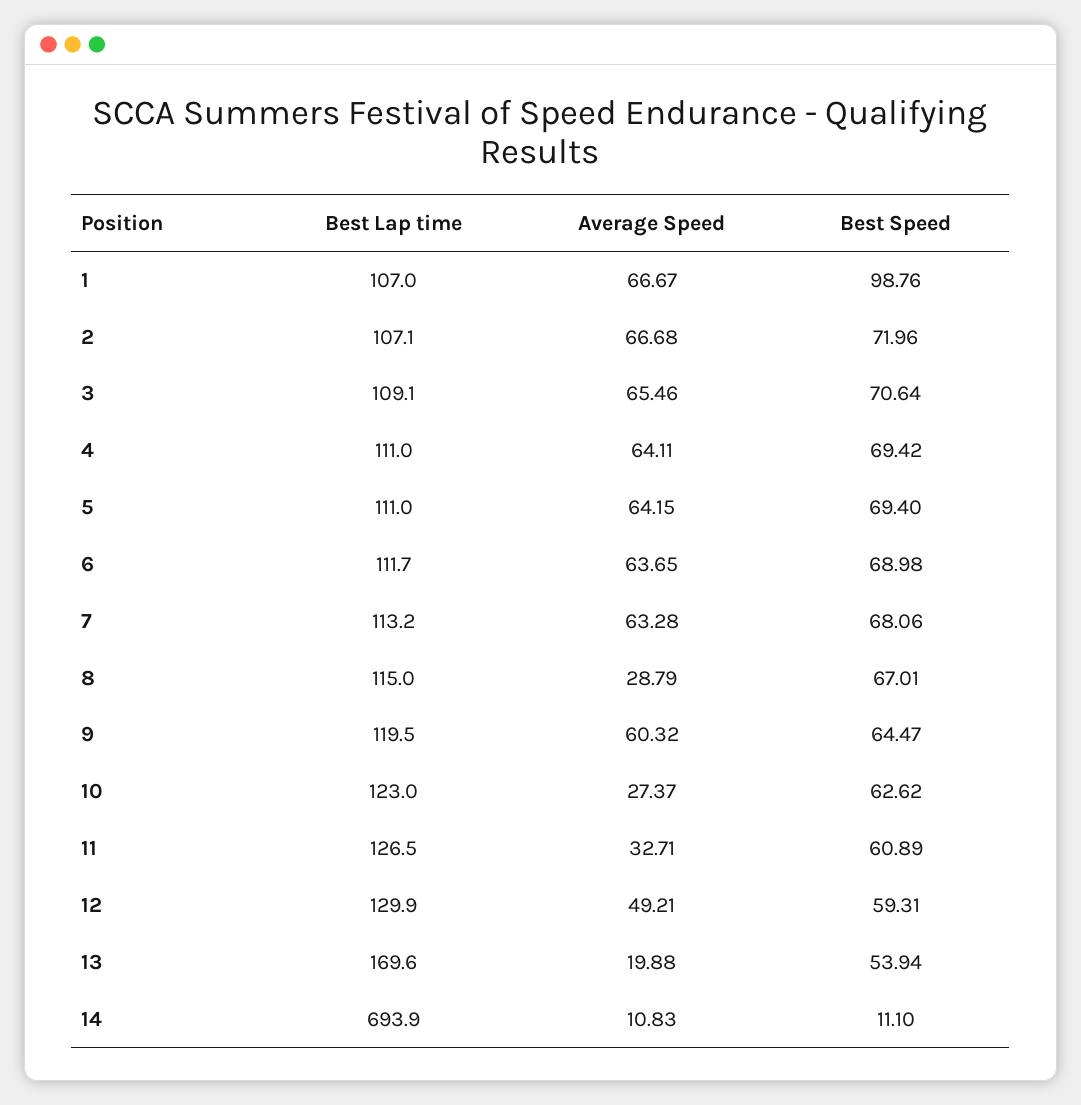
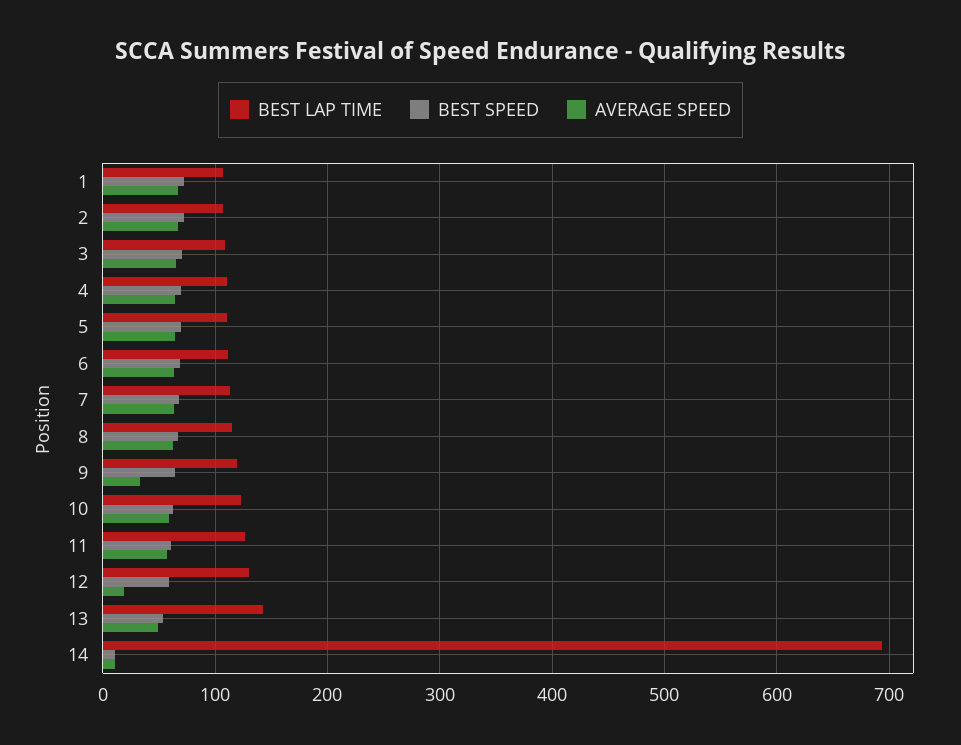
  {
    "Best Lap time": {
      "1": 107,
      "2": 107.1,
      "3": 109.1,
      "4": 111,
      "5": 111,
      "6": 111.7,
      "7": 113.2,
      "8": 115,
      "9": 119.5,
      "10": 123,
      "11": 126.5,
      "12": 129.9,
-     "13": 169.6,
+     "13": 140,
      "14": 693.9
    },
    "Average Speed": {
      "1": 66.67,
      "2": 66.68,
      "3": 65.46,
      "4": 64.11,
      "5": 64.15,
      "6": 63.65,
      "7": 63.28,
-     "8": 28.79,
+     "8": 60,
-     "9": 60.32,
+     "9": 30,
-     "10": 27.37,
+     "10": 60,
-     "11": 32.71,
+     "11": 60,
-     "12": 49.21,
+     "12": 20,
-     "13": 19.88,
+     "13": 50,
      "14": 10.83
    },
    "Best Speed": {
-     "1": 98.76,
+     "1": 70,
      "2": 71.96,
      "3": 70.64,
      "4": 69.42,
      "5": 69.4,
      "6": 68.98,
      "7": 68.06,
      "8": 67.01,
      "9": 64.47,
      "10": 62.62,
      "11": 60.89,
      "12": 59.31,
      "13": 53.94,
      "14": 11.1
    }
  }

